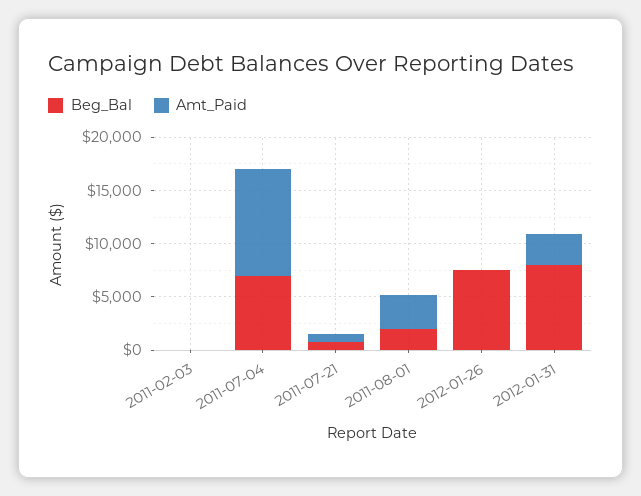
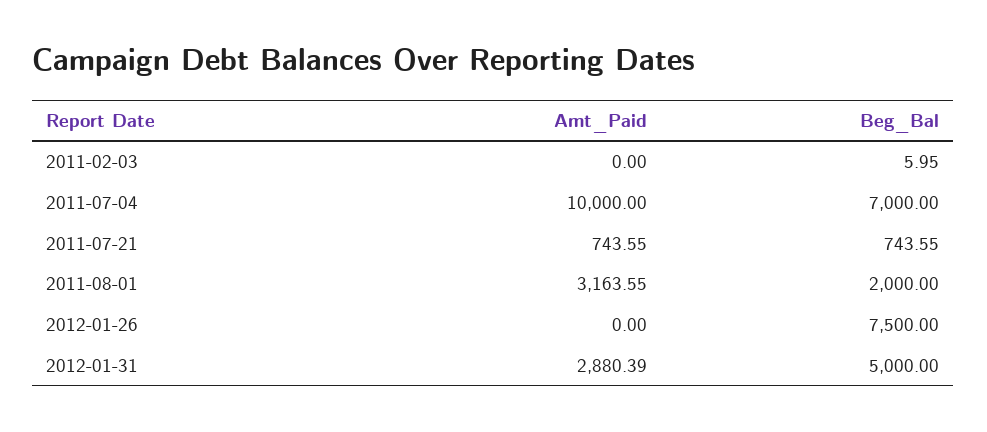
  {
    "Beg_Bal": {
      "2011-02-03": 5.95,
      "2011-07-04": 7000,
      "2011-07-21": 743.55,
      "2011-08-01": 2000,
      "2012-01-26": 7500,
-     "2012-01-31": 8000
+     "2012-01-31": 5000
    },
    "Amt_Paid": {
      "2011-02-03": 0,
      "2011-07-04": 10000,
      "2011-07-21": 743.55,
      "2011-08-01": 3163.55,
      "2012-01-26": 0,
      "2012-01-31": 2880.39
    }
  }

